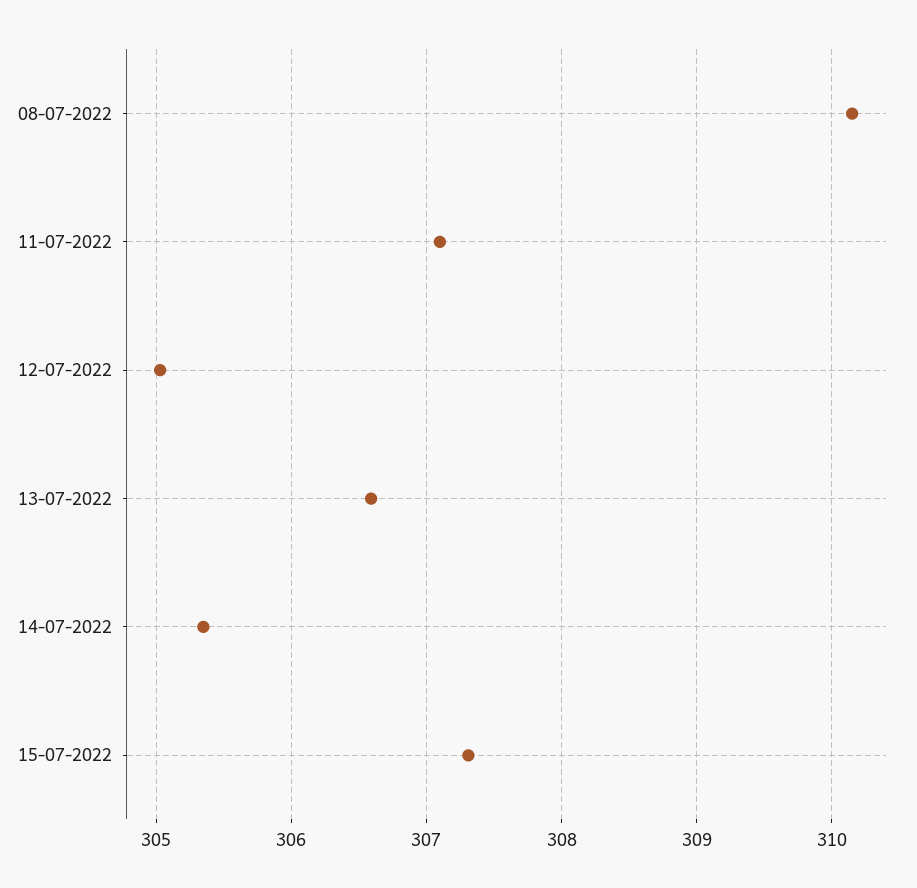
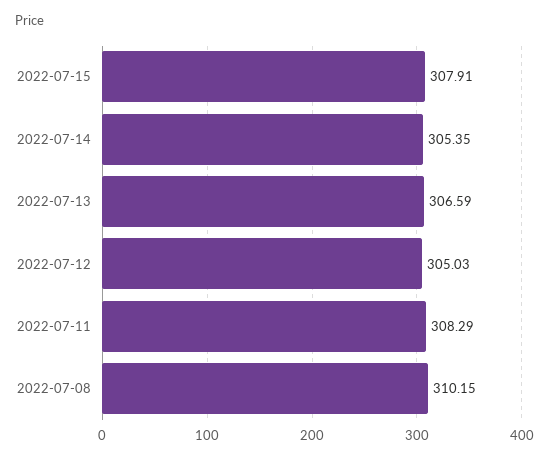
  {
    "08-07-2022": 310.15,
-   "11-07-2022": 307.1,
+   "11-07-2022": 308.29,
    "12-07-2022": 305.03,
    "13-07-2022": 306.59,
    "14-07-2022": 305.35,
-   "15-07-2022": 307.3
+   "15-07-2022": 307.91
  }

